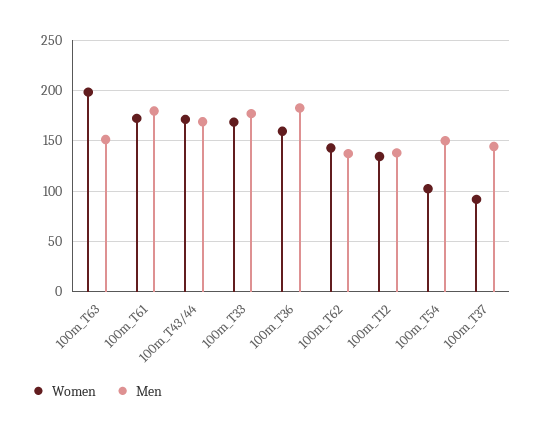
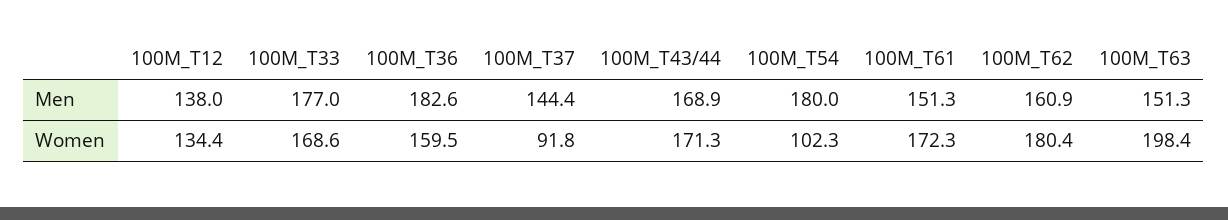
  {
    "Women": {
      "100m_T63": 198.4,
      "100m_T61": 172.3,
      "100m_T43/44": 171.3,
      "100m_T33": 168.6,
      "100m_T36": 159.5,
-     "100m_T62": 140,
+     "100m_T62": 180.4,
      "100m_T12": 134.4,
      "100m_T54": 102.3,
      "100m_T37": 91.8
    },
    "Men": {
      "100m_T63": 151.3,
-     "100m_T61": 180,
+     "100m_T61": 151.3,
      "100m_T43/44": 168.9,
      "100m_T33": 177,
      "100m_T36": 182.6,
-     "100m_T62": 140,
+     "100m_T62": 160.9,
      "100m_T12": 138,
-     "100m_T54": 150,
+     "100m_T54": 180,
      "100m_T37": 144.4
    }
  }

